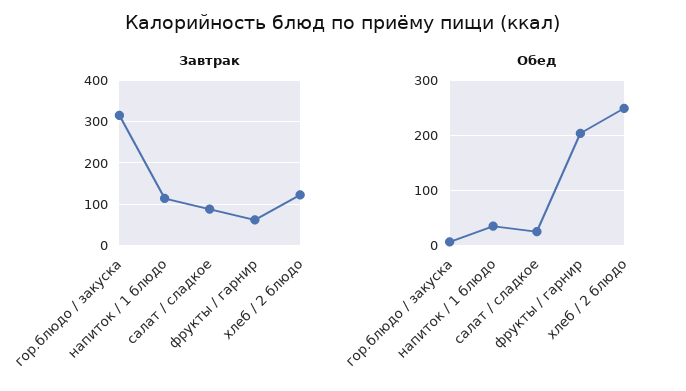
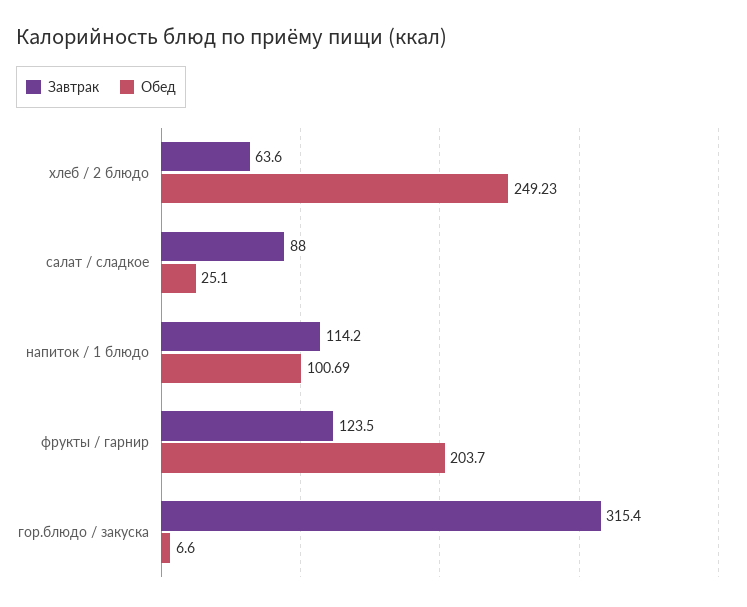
  {
    "Завтрак": {
      "гор.блюдо / закуска": 315.4,
      "напиток / 1 блюдо": 114.2,
      "салат / сладкое": 88,
-     "фрукты / гарнир": 60,
+     "фрукты / гарнир": 123.5,
-     "хлеб / 2 блюдо": 120
+     "хлеб / 2 блюдо": 63.6
    },
    "Обед": {
      "гор.блюдо / закуска": 6.6,
-     "напиток / 1 блюдо": 40,
+     "напиток / 1 блюдо": 100.69,
      "салат / сладкое": 25.1,
      "фрукты / гарнир": 203.7,
      "хлеб / 2 блюдо": 249.23
    }
  }

